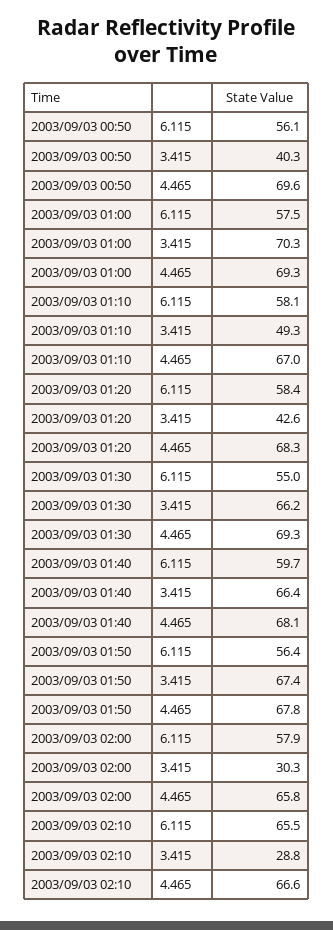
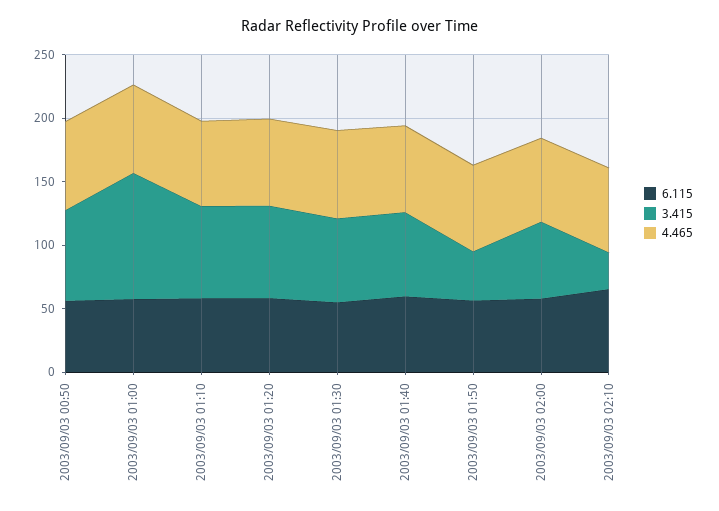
  {
    "6.115": {
      "2003/09/03 00:50": 56.1,
      "2003/09/03 01:00": 57.5,
      "2003/09/03 01:10": 58.1,
      "2003/09/03 01:20": 58.4,
      "2003/09/03 01:30": 55,
      "2003/09/03 01:40": 59.7,
      "2003/09/03 01:50": 56.4,
      "2003/09/03 02:00": 57.9,
      "2003/09/03 02:10": 65.5
    },
    "3.415": {
-     "2003/09/03 00:50": 40.3,
+     "2003/09/03 00:50": 70,
-     "2003/09/03 01:00": 70.3,
+     "2003/09/03 01:00": 100,
-     "2003/09/03 01:10": 49.3,
+     "2003/09/03 01:10": 70,
-     "2003/09/03 01:20": 42.6,
+     "2003/09/03 01:20": 70,
      "2003/09/03 01:30": 66.2,
      "2003/09/03 01:40": 66.4,
-     "2003/09/03 01:50": 67.4,
+     "2003/09/03 01:50": 40,
-     "2003/09/03 02:00": 30.3,
+     "2003/09/03 02:00": 60,
      "2003/09/03 02:10": 28.8
    },
    "4.465": {
      "2003/09/03 00:50": 69.6,
      "2003/09/03 01:00": 69.3,
      "2003/09/03 01:10": 67,
      "2003/09/03 01:20": 68.3,
      "2003/09/03 01:30": 69.3,
      "2003/09/03 01:40": 68.1,
      "2003/09/03 01:50": 67.8,
      "2003/09/03 02:00": 65.8,
      "2003/09/03 02:10": 66.6
    }
  }

